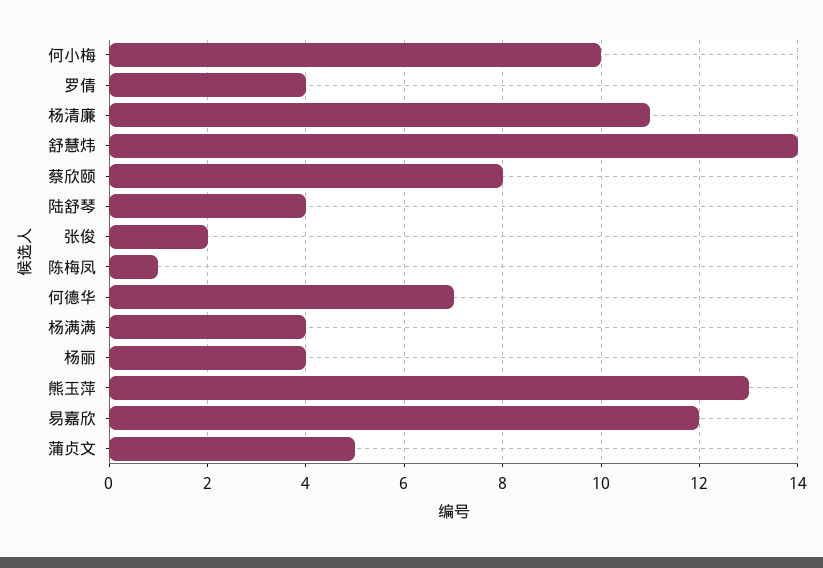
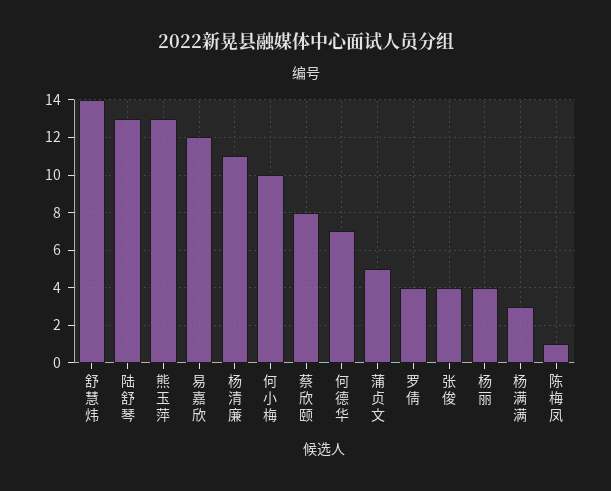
  {
    "何小梅": 10,
    "罗倩": 4,
    "杨清廉": 11,
    "舒慧炜": 14,
    "蔡欣颐": 8,
-   "陆舒琴": 4,
+   "陆舒琴": 13,
-   "张俊": 2,
+   "张俊": 4,
    "陈梅凤": 1,
    "何德华": 7,
-   "杨满满": 4,
+   "杨满满": 3,
    "杨丽": 4,
    "熊玉萍": 13,
    "易嘉欣": 12,
    "蒲贞文": 5
  }

